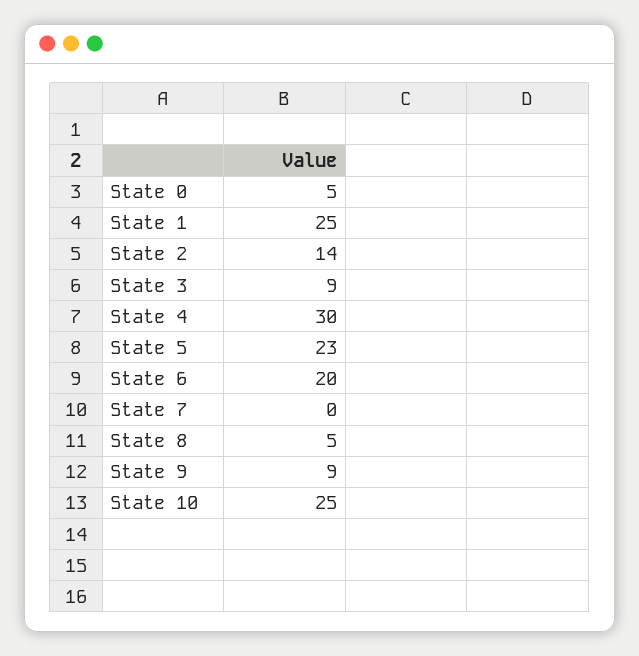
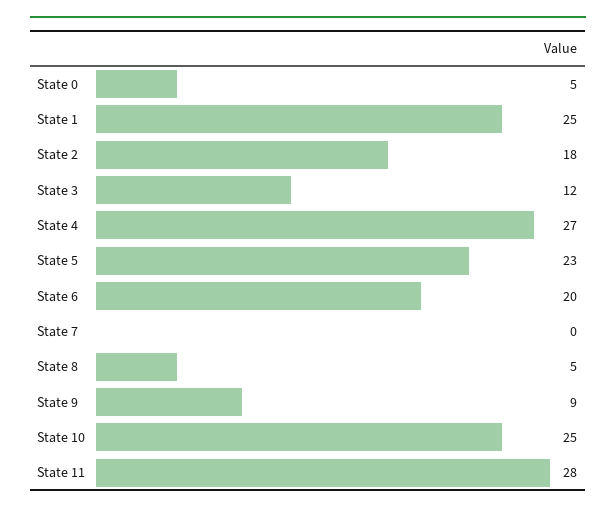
  {
    "State 0": 5,
    "State 1": 25,
-   "State 2": 14,
+   "State 2": 18,
-   "State 3": 9,
+   "State 3": 12,
-   "State 4": 30,
+   "State 4": 27,
    "State 5": 23,
    "State 6": 20,
    "State 7": 0,
    "State 8": 5,
    "State 9": 9,
-   "State 10": 25
+   "State 10": 25,
+   "State 11": 28
  }

